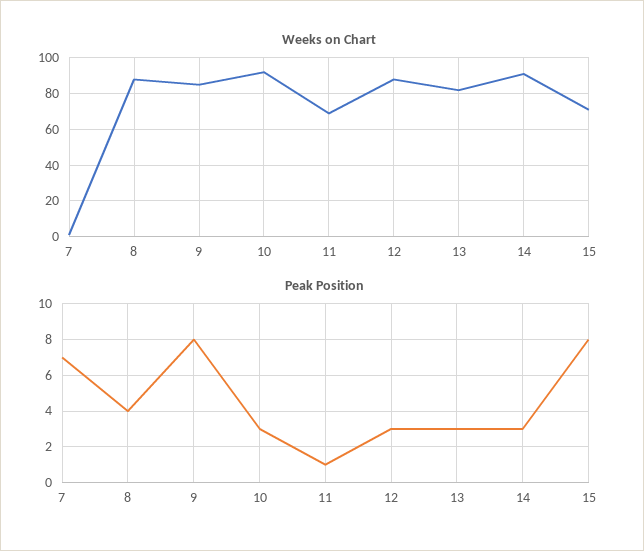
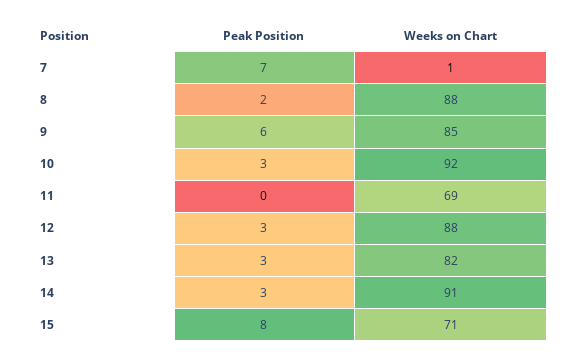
  {
    "Weeks on Chart": {
      "7": 1,
      "8": 88,
      "9": 85,
      "10": 92,
      "11": 69,
      "12": 88,
      "13": 82,
      "14": 91,
      "15": 71
    },
    "Peak Position": {
      "7": 7,
-     "8": 4,
+     "8": 2,
-     "9": 8,
+     "9": 6,
      "10": 3,
-     "11": 1,
+     "11": 0,
      "12": 3,
      "13": 3,
      "14": 3,
      "15": 8
    }
  }

